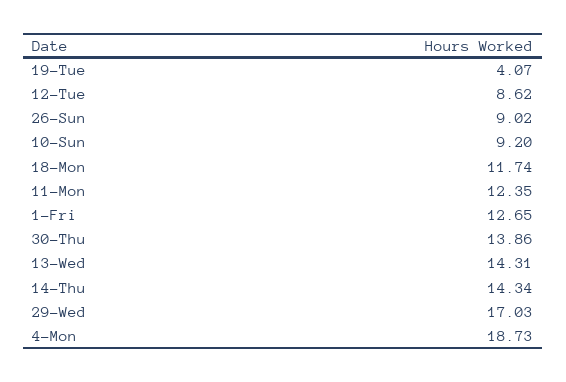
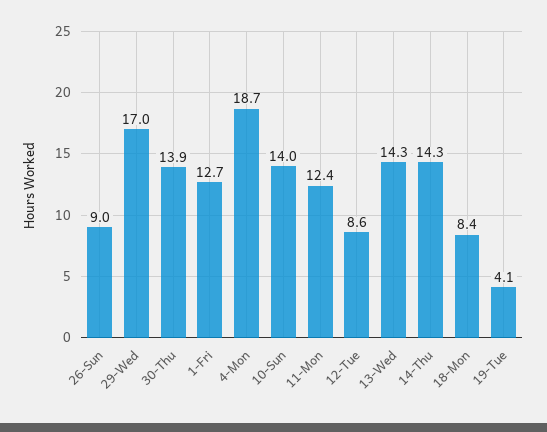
  {
    "19-Tue": 4.07,
    "12-Tue": 8.62,
    "26-Sun": 9.02,
-   "10-Sun": 9.2,
+   "10-Sun": 14,
-   "18-Mon": 11.74,
+   "18-Mon": 8.4,
    "11-Mon": 12.35,
    "1-Fri": 12.65,
    "30-Thu": 13.86,
    "13-Wed": 14.31,
    "14-Thu": 14.34,
    "29-Wed": 17.03,
    "4-Mon": 18.73
  }

